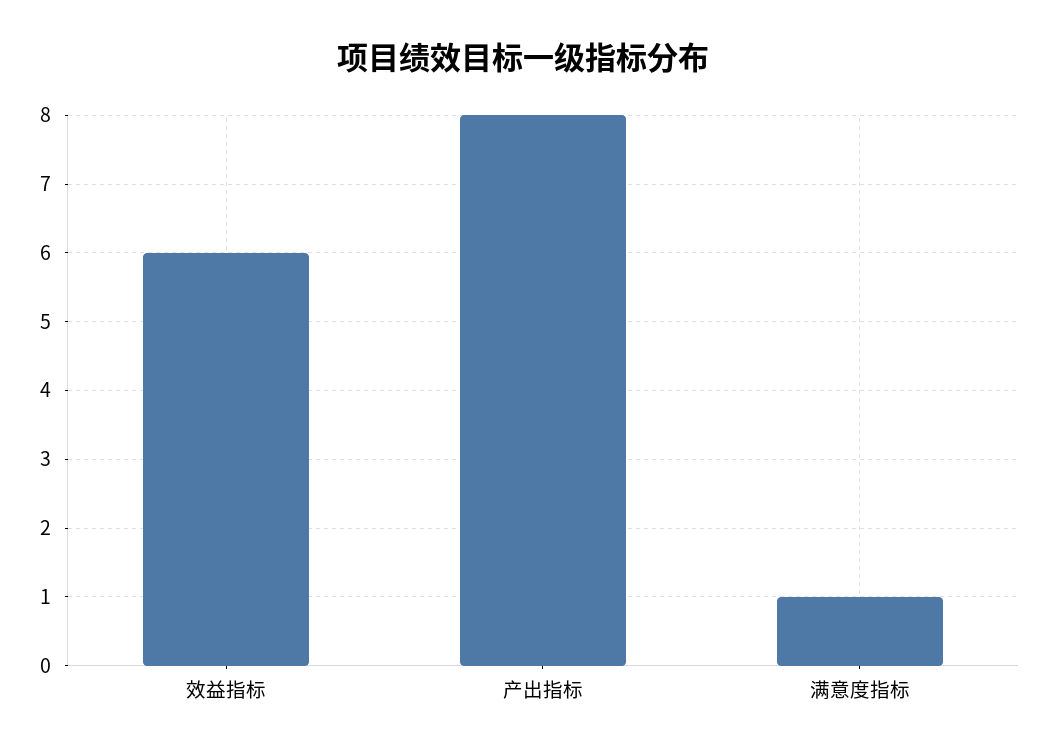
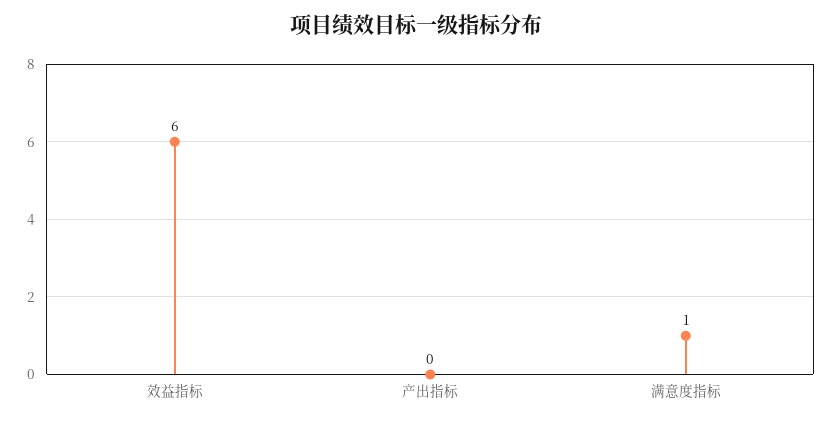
  {
    "效益指标": 6,
-   "产出指标": 8,
+   "产出指标": 0,
    "满意度指标": 1
  }

